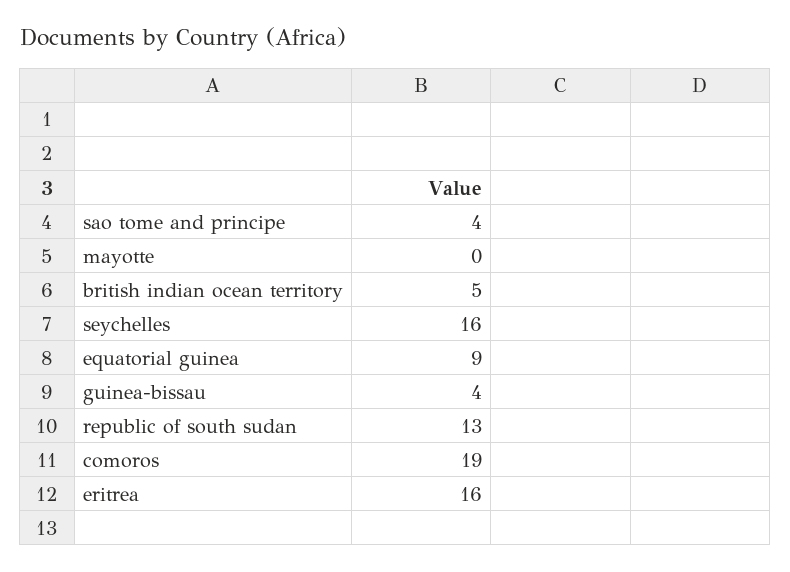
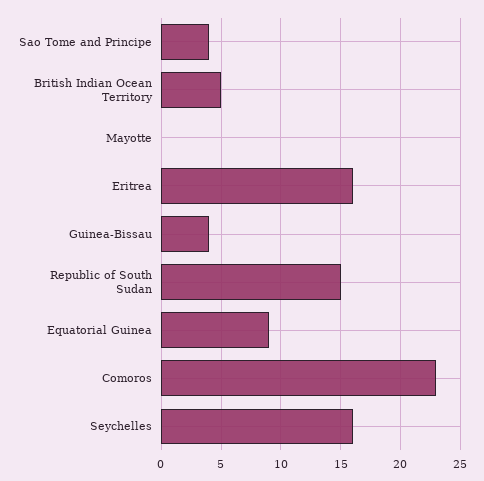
  {
    "sao tome and principe": 4,
    "mayotte": 0,
    "british indian ocean territory": 5,
    "seychelles": 16,
    "equatorial guinea": 9,
    "guinea-bissau": 4,
-   "republic of south sudan": 13,
+   "republic of south sudan": 15,
-   "comoros": 19,
+   "comoros": 23,
    "eritrea": 16
  }

